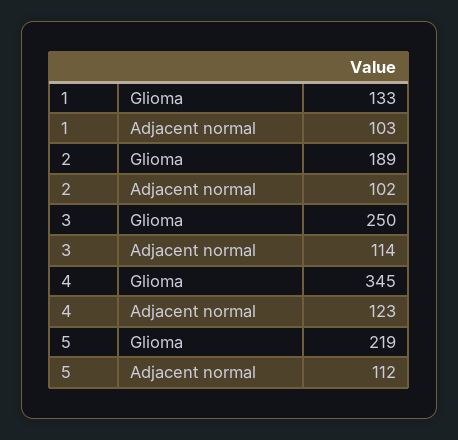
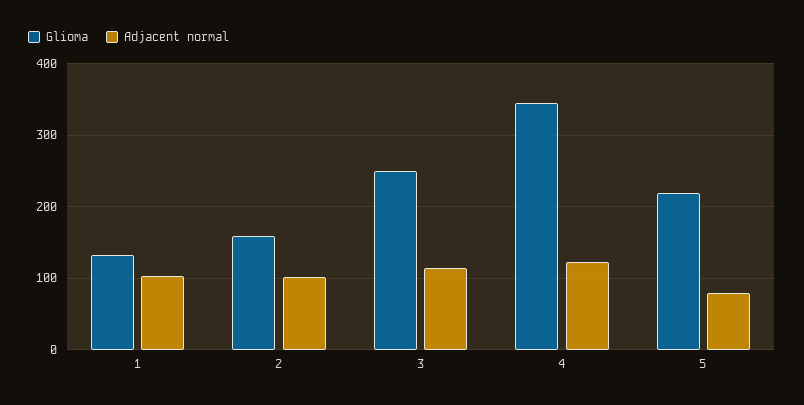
  {
    "Glioma": {
      "1": 133,
-     "2": 189,
+     "2": 160,
      "3": 250,
      "4": 345,
      "5": 219
    },
    "Adjacent normal": {
      "1": 103,
      "2": 102,
      "3": 114,
      "4": 123,
-     "5": 112
+     "5": 80
    }
  }

